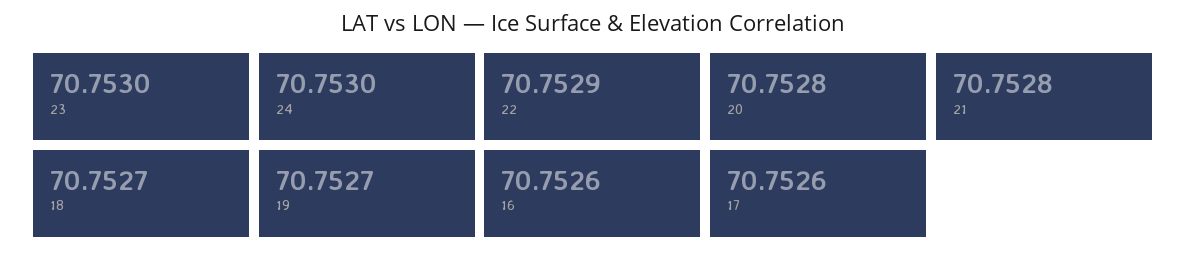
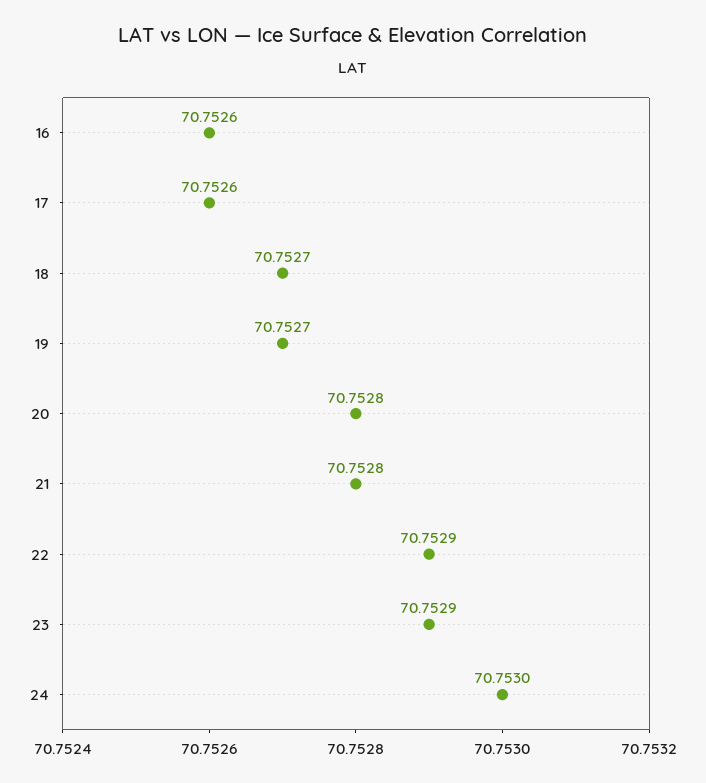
  {
-   "23": 70.753,
+   "23": 70.7529,
    "24": 70.753,
    "22": 70.7529,
    "20": 70.7528,
    "21": 70.7528,
    "18": 70.7527,
    "19": 70.7527,
    "16": 70.7526,
    "17": 70.7526
  }

